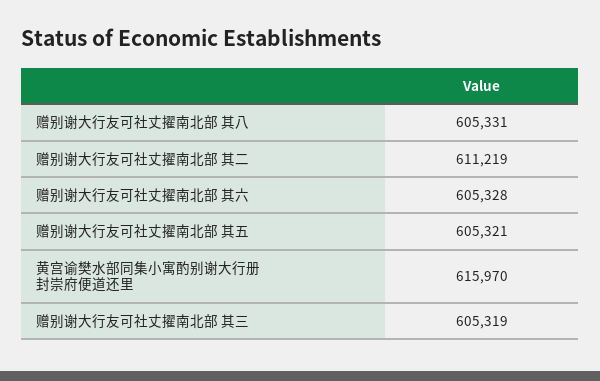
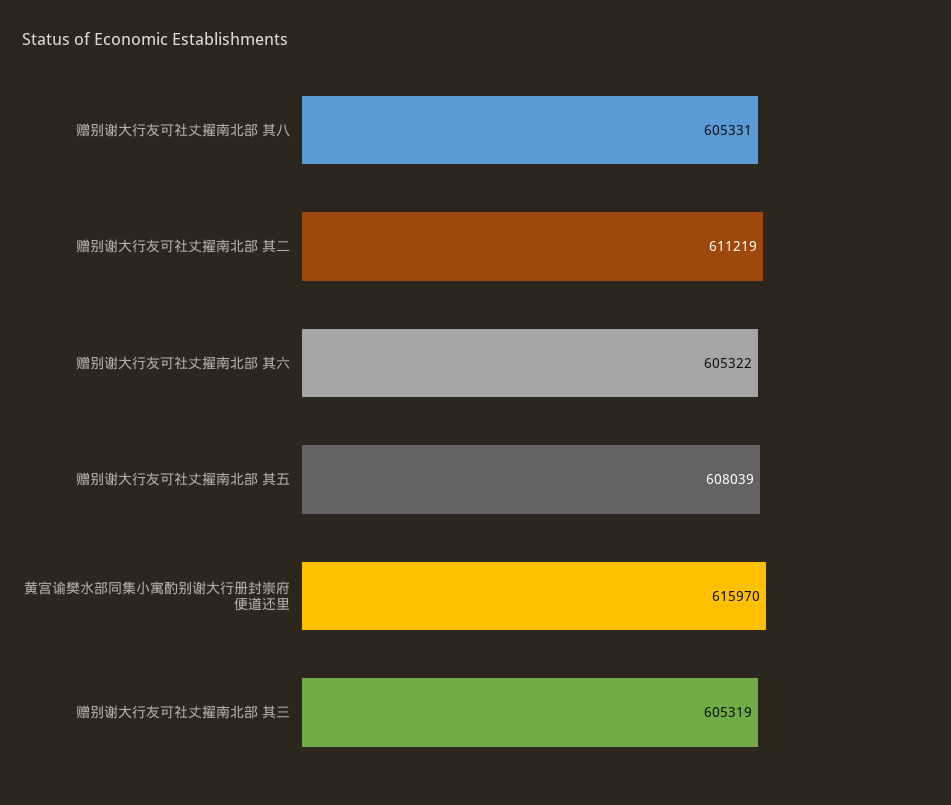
  {
    "赠别谢大行友可社丈擢南北部 其八": 605331,
    "赠别谢大行友可社丈擢南北部 其二": 611219,
-   "赠别谢大行友可社丈擢南北部 其六": 605328,
+   "赠别谢大行友可社丈擢南北部 其六": 605322,
-   "赠别谢大行友可社丈擢南北部 其五": 605321,
+   "赠别谢大行友可社丈擢南北部 其五": 608039,
    "黄宫谕樊水部同集小寓酌别谢大行册封崇府便道还里": 615970,
    "赠别谢大行友可社丈擢南北部 其三": 605319
  }

